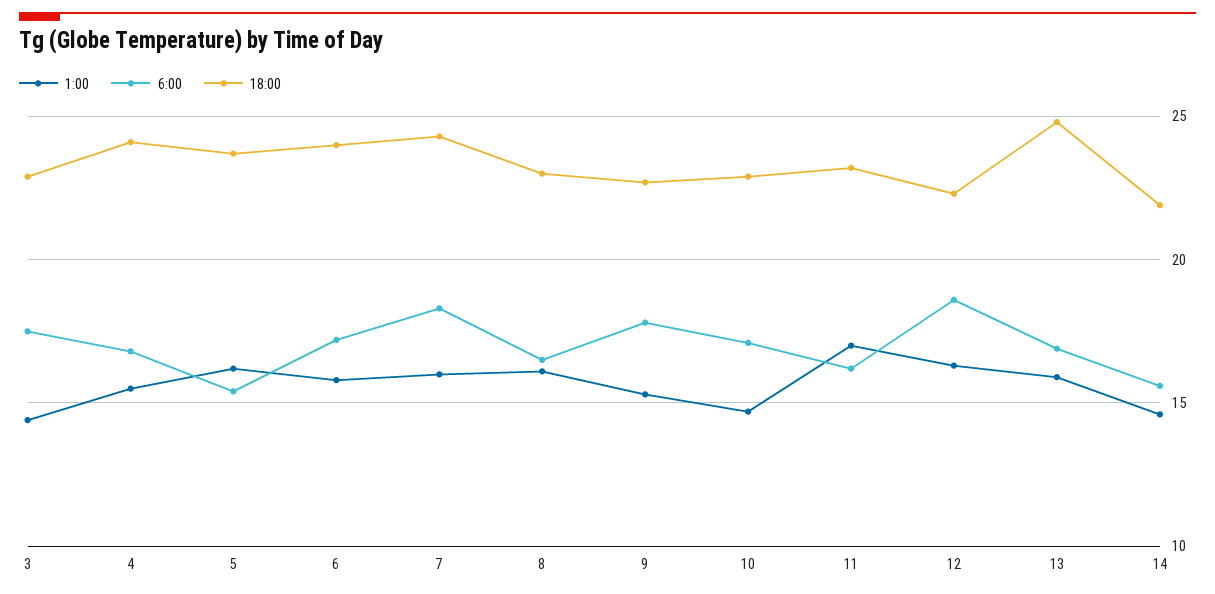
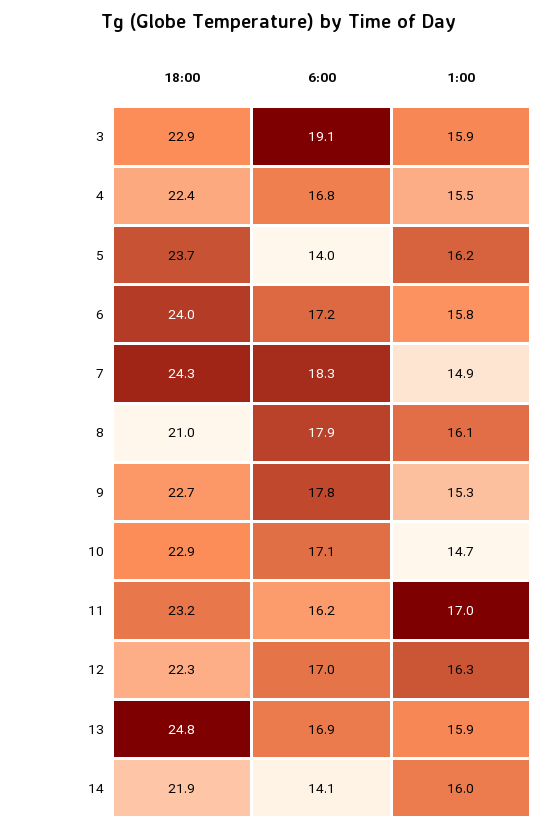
  {
    "1:00": {
-     "3": 14.5,
+     "3": 15.9,
      "4": 15.5,
      "5": 16.2,
      "6": 15.8,
-     "7": 16,
+     "7": 14.9,
      "8": 16.1,
      "9": 15.3,
      "10": 14.7,
      "11": 17,
      "12": 16.3,
      "13": 15.9,
-     "14": 14.5
+     "14": 16
    },
    "6:00": {
-     "3": 17.5,
+     "3": 19.1,
      "4": 16.8,
-     "5": 15.5,
+     "5": 14,
      "6": 17.2,
      "7": 18.3,
-     "8": 16.5,
+     "8": 17.9,
      "9": 17.8,
      "10": 17.1,
      "11": 16.2,
-     "12": 18.5,
+     "12": 17,
      "13": 16.9,
-     "14": 15.5
+     "14": 14.1
    },
    "18:00": {
      "3": 22.9,
-     "4": 24,
+     "4": 22.4,
      "5": 23.7,
      "6": 24,
      "7": 24.3,
-     "8": 23,
+     "8": 21,
      "9": 22.7,
      "10": 22.9,
      "11": 23.2,
      "12": 22.3,
      "13": 24.8,
      "14": 21.9
    }
  }

